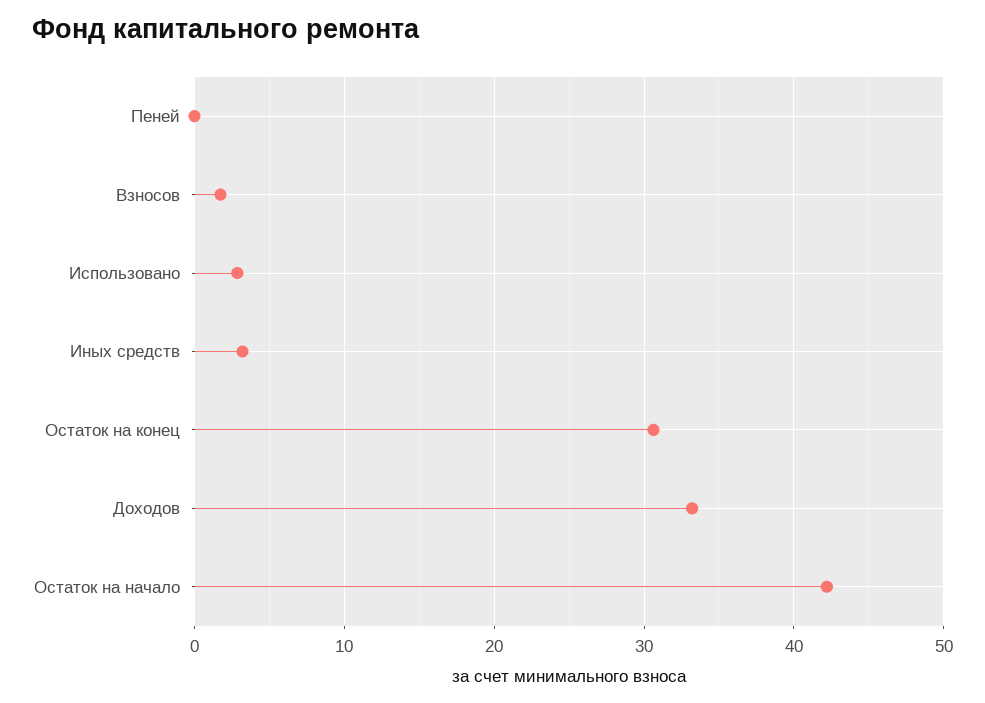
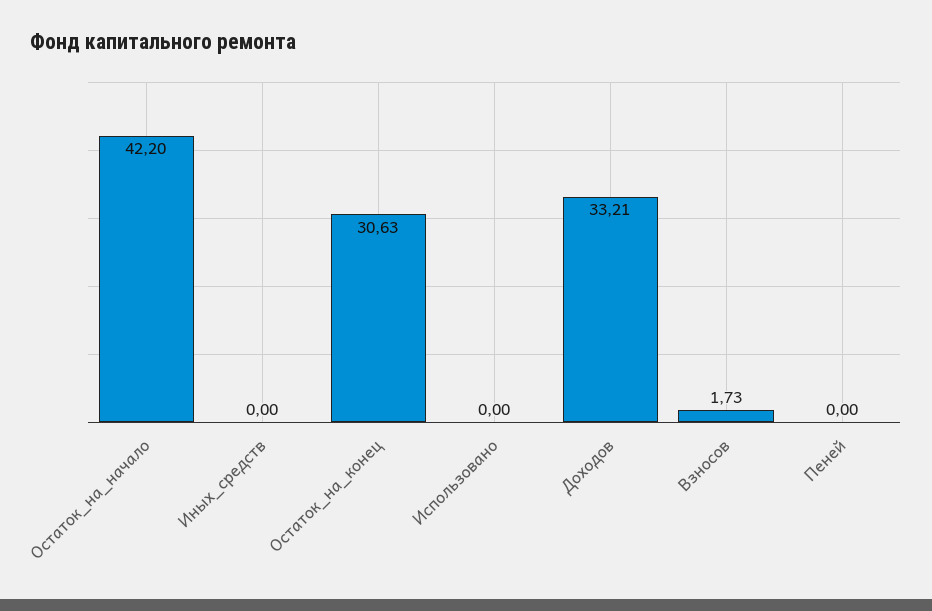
  {
    "Пеней": 0,
    "Взносов": 1.73,
-   "Использовано": 3,
+   "Использовано": 0,
-   "Иных средств": 3,
+   "Иных средств": 0,
    "Остаток на конец": 30.63,
    "Доходов": 33.21,
    "Остаток на начало": 42.2
  }

